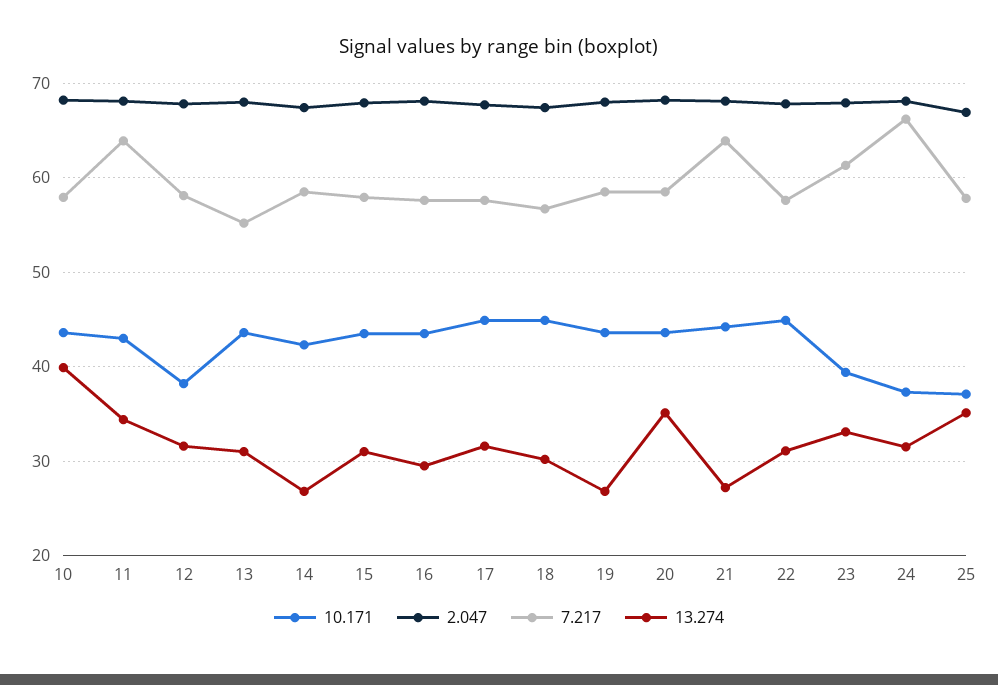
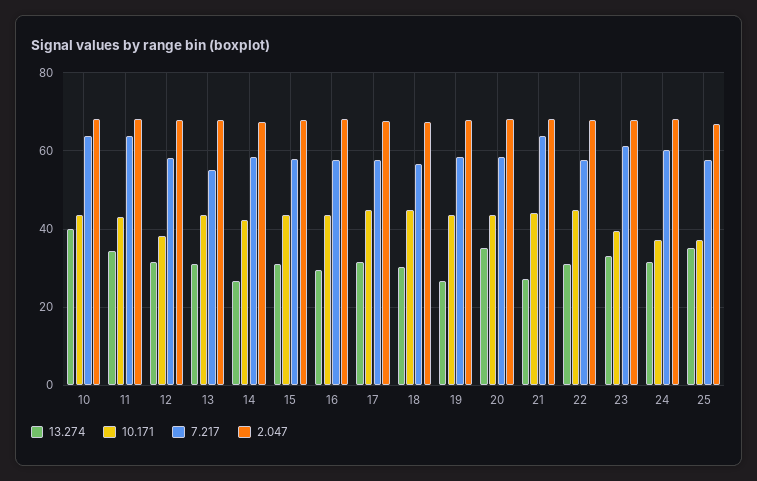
  {
    "10.171": {
      "10": 44,
      "11": 43,
      "12": 38,
      "13": 44,
      "14": 42,
      "15": 44,
      "16": 44,
      "17": 45,
      "18": 45,
      "19": 44,
      "20": 44,
      "21": 44,
      "22": 45,
      "23": 39,
      "24": 37,
      "25": 37
    },
    "2.047": {
      "10": 68,
      "11": 68,
      "12": 68,
      "13": 68,
      "14": 67,
      "15": 68,
      "16": 68,
      "17": 68,
      "18": 67,
      "19": 68,
      "20": 68,
      "21": 68,
      "22": 68,
      "23": 68,
      "24": 68,
      "25": 67
    },
    "7.217": {
-     "10": 58,
+     "10": 64,
      "11": 64,
      "12": 58,
      "13": 55,
      "14": 59,
      "15": 58,
      "16": 58,
      "17": 58,
      "18": 57,
      "19": 59,
      "20": 59,
      "21": 64,
      "22": 58,
      "23": 61,
-     "24": 66,
+     "24": 60,
      "25": 58
    },
    "13.274": {
      "10": 40,
      "11": 34,
      "12": 32,
      "13": 31,
      "14": 27,
      "15": 31,
      "16": 30,
      "17": 32,
      "18": 30,
      "19": 27,
      "20": 35,
      "21": 27,
      "22": 31,
      "23": 33,
      "24": 32,
      "25": 35
    }
  }

